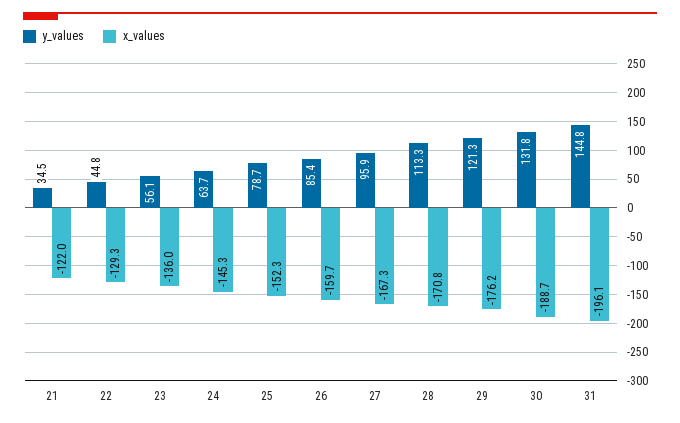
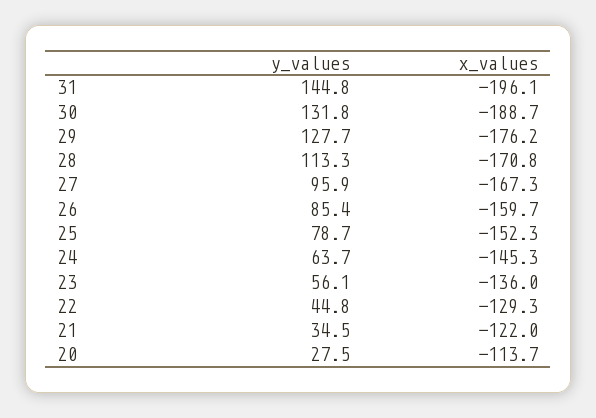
  {
    "y_values": {
      "21": 34.5,
      "22": 44.8,
      "23": 56.1,
      "24": 63.7,
      "25": 78.7,
      "26": 85.4,
      "27": 95.9,
      "28": 113.3,
-     "29": 121.3,
+     "29": 127.7,
      "30": 131.8,
-     "31": 144.8
+     "31": 144.8,
+     "20": 27.5
    },
    "x_values": {
      "21": -122,
      "22": -129.3,
      "23": -136,
      "24": -145.3,
      "25": -152.3,
      "26": -159.7,
      "27": -167.3,
      "28": -170.8,
      "29": -176.2,
      "30": -188.7,
-     "31": -196.1
+     "31": -196.1,
+     "20": -113.7
    }
  }

